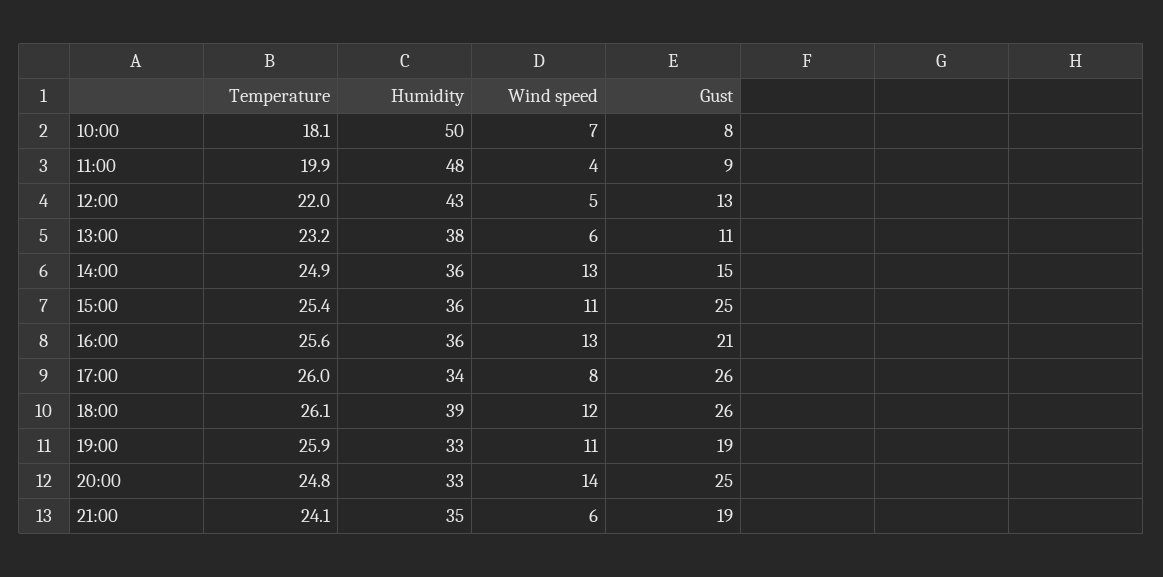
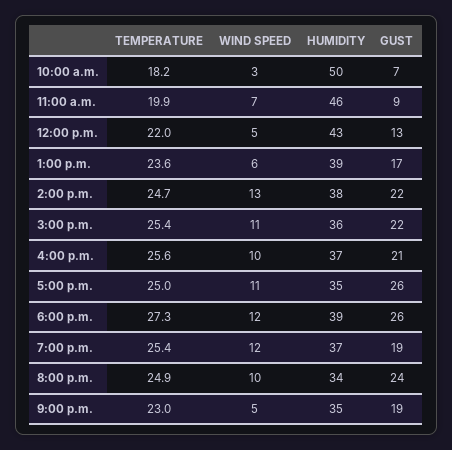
  {
    "Temperature": {
-     "10:00": 18.1,
+     "10:00": 18.2,
      "11:00": 19.9,
      "12:00": 22,
-     "13:00": 23.2,
+     "13:00": 23.6,
-     "14:00": 24.9,
+     "14:00": 24.7,
      "15:00": 25.4,
      "16:00": 25.6,
-     "17:00": 26,
+     "17:00": 25,
-     "18:00": 26.1,
+     "18:00": 27.3,
-     "19:00": 25.9,
+     "19:00": 25.4,
-     "20:00": 24.8,
+     "20:00": 24.9,
-     "21:00": 24.1
+     "21:00": 23
    },
    "Humidity": {
      "10:00": 50,
-     "11:00": 48,
+     "11:00": 46,
      "12:00": 43,
-     "13:00": 38,
+     "13:00": 39,
-     "14:00": 36,
+     "14:00": 38,
      "15:00": 36,
-     "16:00": 36,
+     "16:00": 37,
-     "17:00": 34,
+     "17:00": 35,
      "18:00": 39,
-     "19:00": 33,
+     "19:00": 37,
-     "20:00": 33,
+     "20:00": 34,
      "21:00": 35
    },
    "Wind speed": {
-     "10:00": 7,
+     "10:00": 3,
-     "11:00": 4,
+     "11:00": 7,
      "12:00": 5,
      "13:00": 6,
      "14:00": 13,
      "15:00": 11,
-     "16:00": 13,
+     "16:00": 10,
-     "17:00": 8,
+     "17:00": 11,
      "18:00": 12,
-     "19:00": 11,
+     "19:00": 12,
-     "20:00": 14,
+     "20:00": 10,
-     "21:00": 6
+     "21:00": 5
    },
    "Gust": {
-     "10:00": 8,
+     "10:00": 7,
      "11:00": 9,
      "12:00": 13,
-     "13:00": 11,
+     "13:00": 17,
-     "14:00": 15,
+     "14:00": 22,
-     "15:00": 25,
+     "15:00": 22,
      "16:00": 21,
      "17:00": 26,
      "18:00": 26,
      "19:00": 19,
-     "20:00": 25,
+     "20:00": 24,
      "21:00": 19
    }
  }

